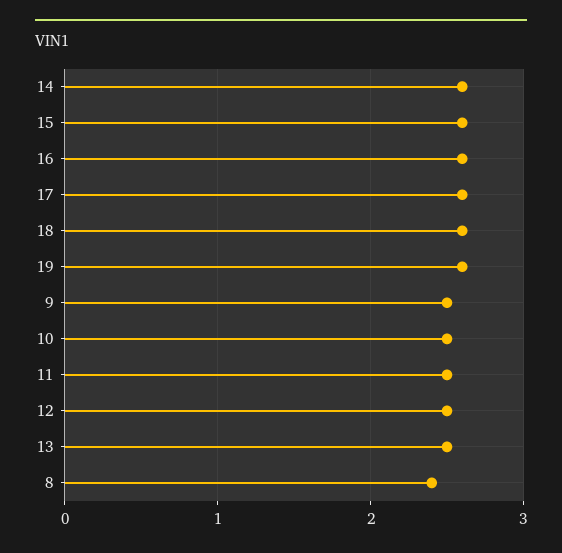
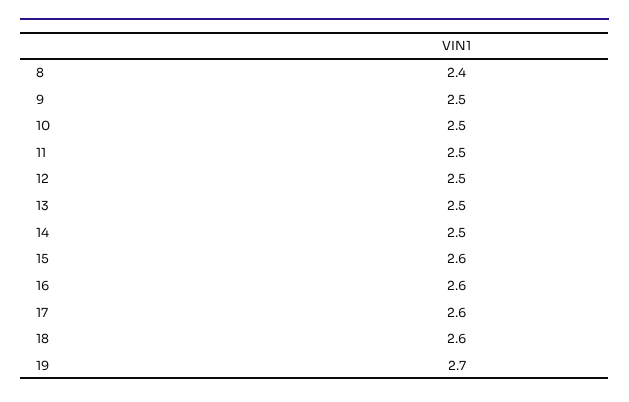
  {
-   "14": 2.6,
+   "14": 2.5,
    "15": 2.6,
    "16": 2.6,
    "17": 2.6,
    "18": 2.6,
-   "19": 2.6,
+   "19": 2.7,
    "9": 2.5,
    "10": 2.5,
    "11": 2.5,
    "12": 2.5,
    "13": 2.5,
    "8": 2.4
  }

